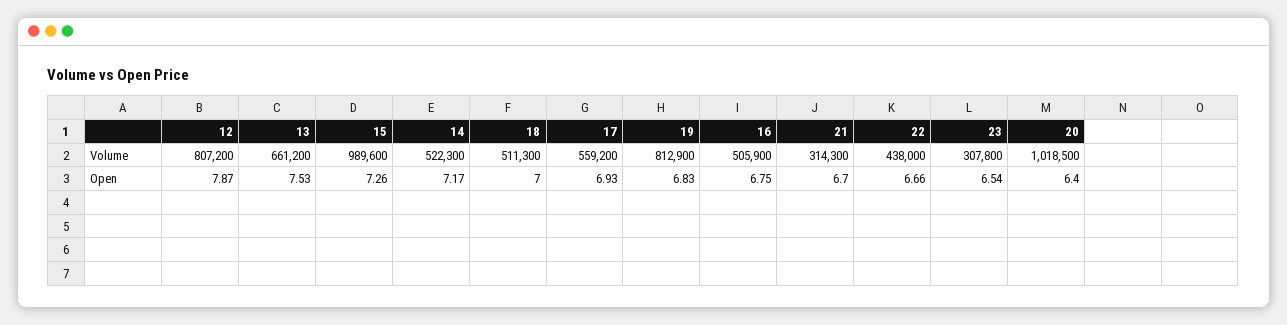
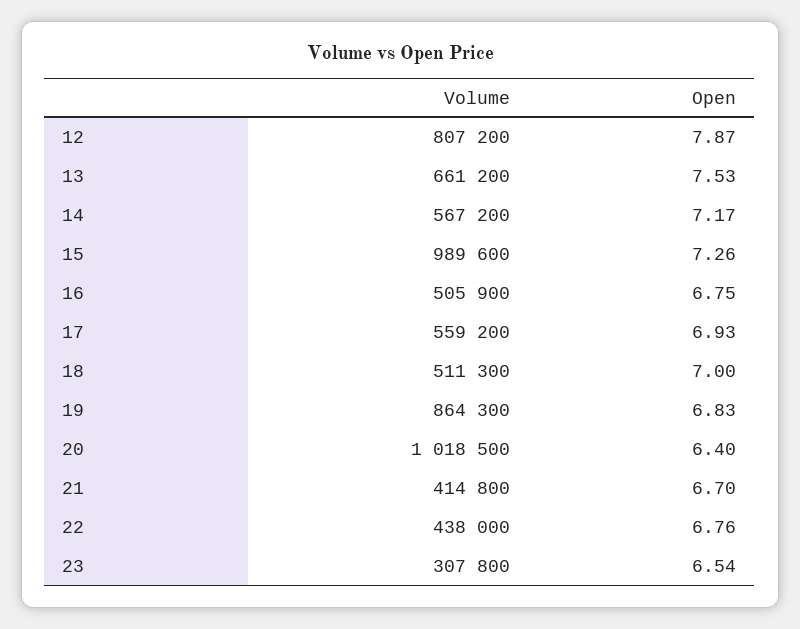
  {
    "12": {
      "Volume": 807200,
      "Open": 7.87
    },
    "13": {
      "Volume": 661200,
      "Open": 7.53
    },
    "15": {
      "Volume": 989600,
      "Open": 7.26
    },
    "14": {
-     "Volume": 522300,
+     "Volume": 567200,
      "Open": 7.17
    },
    "18": {
      "Volume": 511300,
      "Open": 7
    },
    "17": {
      "Volume": 559200,
      "Open": 6.93
    },
    "19": {
-     "Volume": 812900,
+     "Volume": 864300,
      "Open": 6.83
    },
    "16": {
      "Volume": 505900,
      "Open": 6.75
    },
    "21": {
-     "Volume": 314300,
+     "Volume": 414800,
      "Open": 6.7
    },
    "22": {
      "Volume": 438000,
-     "Open": 6.66
+     "Open": 6.76
    },
    "23": {
      "Volume": 307800,
      "Open": 6.54
    },
    "20": {
      "Volume": 1018500,
      "Open": 6.4
    }
  }

